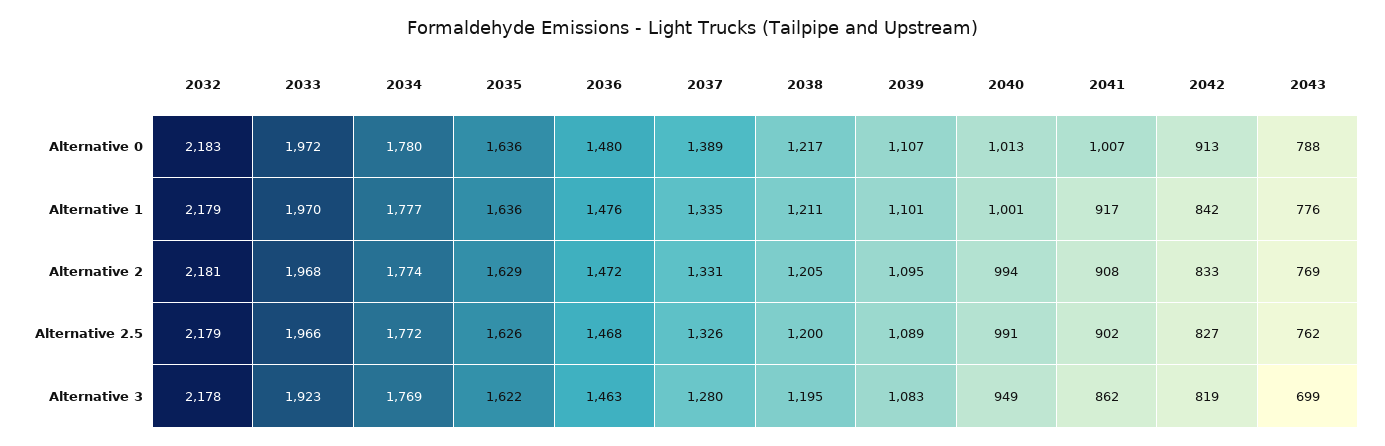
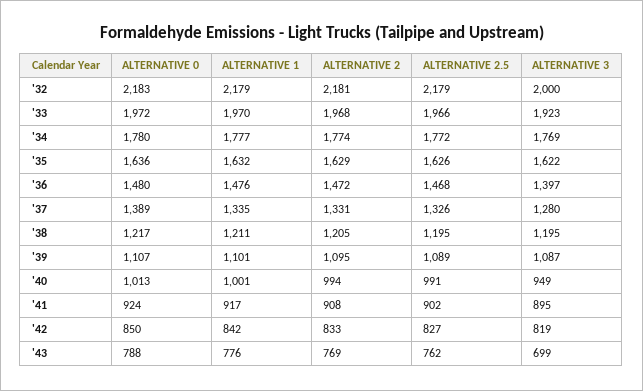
  {
    "2032": {
      "Alternative 0": 2183,
      "Alternative 1": 2179,
      "Alternative 2": 2181,
      "Alternative 2.5": 2179,
-     "Alternative 3": 2178
+     "Alternative 3": 2000
    },
    "2033": {
      "Alternative 0": 1972,
      "Alternative 1": 1970,
      "Alternative 2": 1968,
      "Alternative 2.5": 1966,
      "Alternative 3": 1923
    },
    "2034": {
      "Alternative 0": 1780,
      "Alternative 1": 1777,
      "Alternative 2": 1774,
      "Alternative 2.5": 1772,
      "Alternative 3": 1769
    },
    "2035": {
      "Alternative 0": 1636,
-     "Alternative 1": 1636,
+     "Alternative 1": 1632,
      "Alternative 2": 1629,
      "Alternative 2.5": 1626,
      "Alternative 3": 1622
    },
    "2036": {
      "Alternative 0": 1480,
      "Alternative 1": 1476,
      "Alternative 2": 1472,
      "Alternative 2.5": 1468,
-     "Alternative 3": 1463
+     "Alternative 3": 1397
    },
    "2037": {
      "Alternative 0": 1389,
      "Alternative 1": 1335,
      "Alternative 2": 1331,
      "Alternative 2.5": 1326,
      "Alternative 3": 1280
    },
    "2038": {
      "Alternative 0": 1217,
      "Alternative 1": 1211,
      "Alternative 2": 1205,
-     "Alternative 2.5": 1200,
+     "Alternative 2.5": 1195,
      "Alternative 3": 1195
    },
    "2039": {
      "Alternative 0": 1107,
      "Alternative 1": 1101,
      "Alternative 2": 1095,
      "Alternative 2.5": 1089,
-     "Alternative 3": 1083
+     "Alternative 3": 1087
    },
    "2040": {
      "Alternative 0": 1013,
      "Alternative 1": 1001,
      "Alternative 2": 994,
      "Alternative 2.5": 991,
      "Alternative 3": 949
    },
    "2041": {
-     "Alternative 0": 1007,
+     "Alternative 0": 924,
      "Alternative 1": 917,
      "Alternative 2": 908,
      "Alternative 2.5": 902,
-     "Alternative 3": 862
+     "Alternative 3": 895
    },
    "2042": {
-     "Alternative 0": 913,
+     "Alternative 0": 850,
      "Alternative 1": 842,
      "Alternative 2": 833,
      "Alternative 2.5": 827,
      "Alternative 3": 819
    },
    "2043": {
      "Alternative 0": 788,
      "Alternative 1": 776,
      "Alternative 2": 769,
      "Alternative 2.5": 762,
      "Alternative 3": 699
    }
  }

